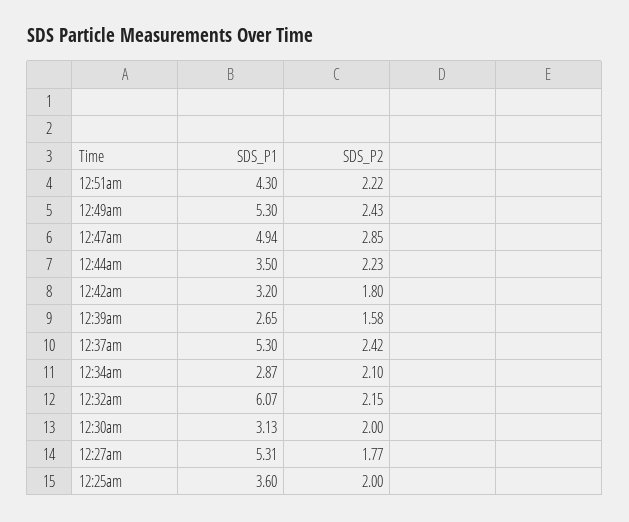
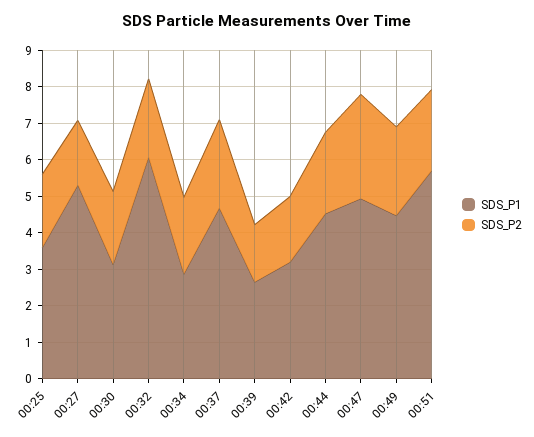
  {
    "SDS_P1": {
-     "12:51am": 4.3,
+     "12:51am": 5.75,
-     "12:49am": 5.3,
+     "12:49am": 4.5,
      "12:47am": 4.94,
-     "12:44am": 3.5,
+     "12:44am": 4.5,
      "12:42am": 3.2,
      "12:39am": 2.65,
-     "12:37am": 5.3,
+     "12:37am": 4.75,
      "12:34am": 2.87,
      "12:32am": 6.07,
      "12:30am": 3.13,
      "12:27am": 5.31,
      "12:25am": 3.6
    },
    "SDS_P2": {
      "12:51am": 2.22,
      "12:49am": 2.43,
      "12:47am": 2.85,
      "12:44am": 2.23,
      "12:42am": 1.8,
      "12:39am": 1.58,
      "12:37am": 2.42,
      "12:34am": 2.1,
      "12:32am": 2.15,
      "12:30am": 2,
      "12:27am": 1.77,
      "12:25am": 2
    }
  }

